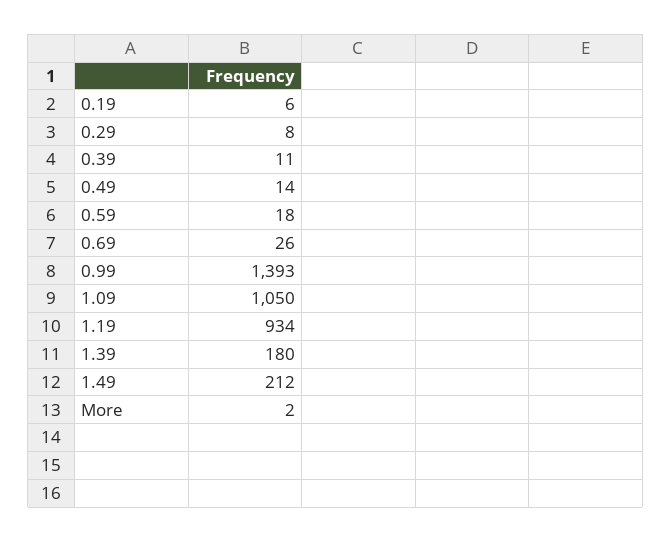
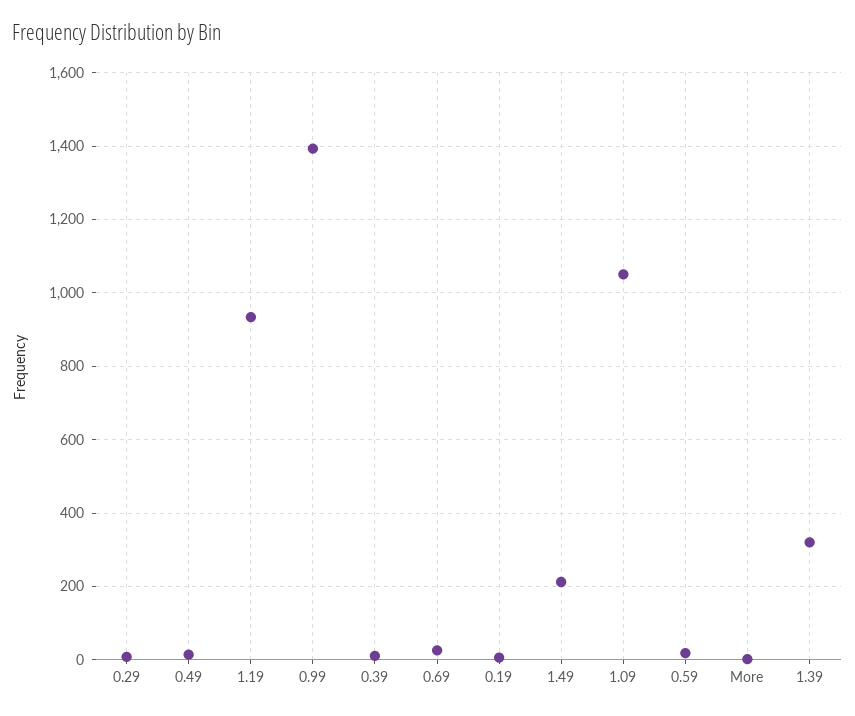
  {
    "0.19": 6,
    "0.29": 8,
    "0.39": 11,
    "0.49": 14,
    "0.59": 18,
    "0.69": 26,
    "0.99": 1393,
    "1.09": 1050,
    "1.19": 934,
-   "1.39": 180,
+   "1.39": 320,
    "1.49": 212,
    "More": 2
  }

